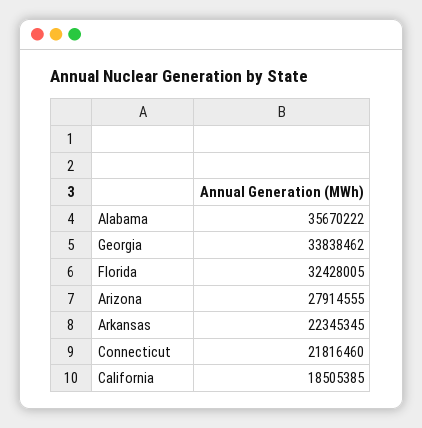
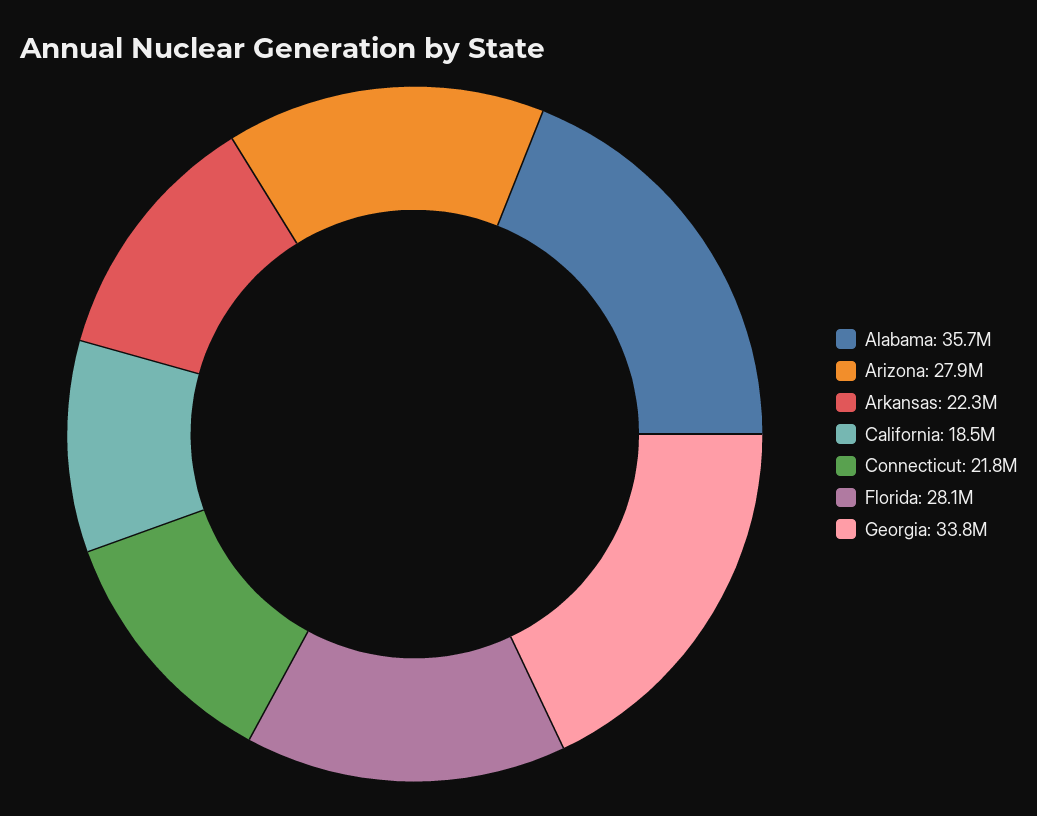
  {
    "Alabama": 35670222,
    "Georgia": 33838462,
-   "Florida": 32428005,
+   "Florida": 28100000,
    "Arizona": 27914555,
    "Arkansas": 22345345,
    "Connecticut": 21816460,
    "California": 18505385
  }

